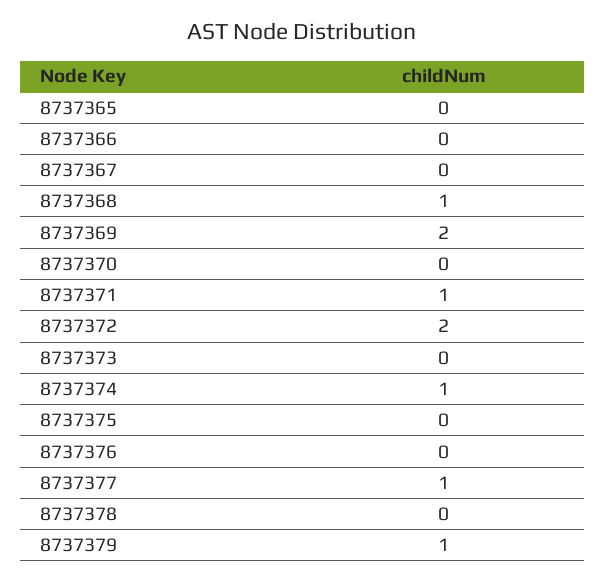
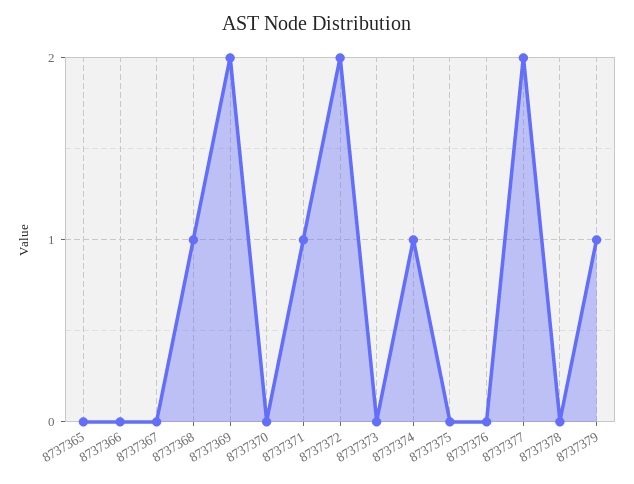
  {
    "8737365": 0,
    "8737366": 0,
    "8737367": 0,
    "8737368": 1,
    "8737369": 2,
    "8737370": 0,
    "8737371": 1,
    "8737372": 2,
    "8737373": 0,
    "8737374": 1,
    "8737375": 0,
    "8737376": 0,
-   "8737377": 1,
+   "8737377": 2,
    "8737378": 0,
    "8737379": 1
  }

